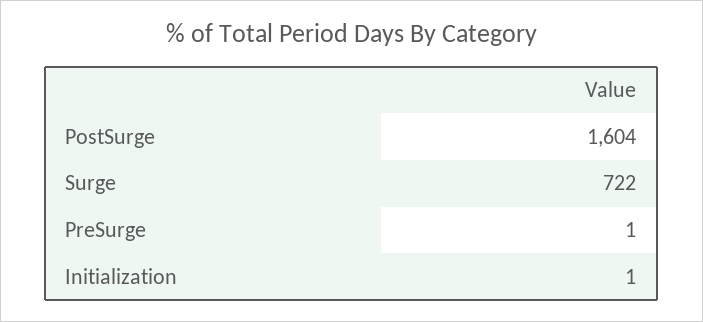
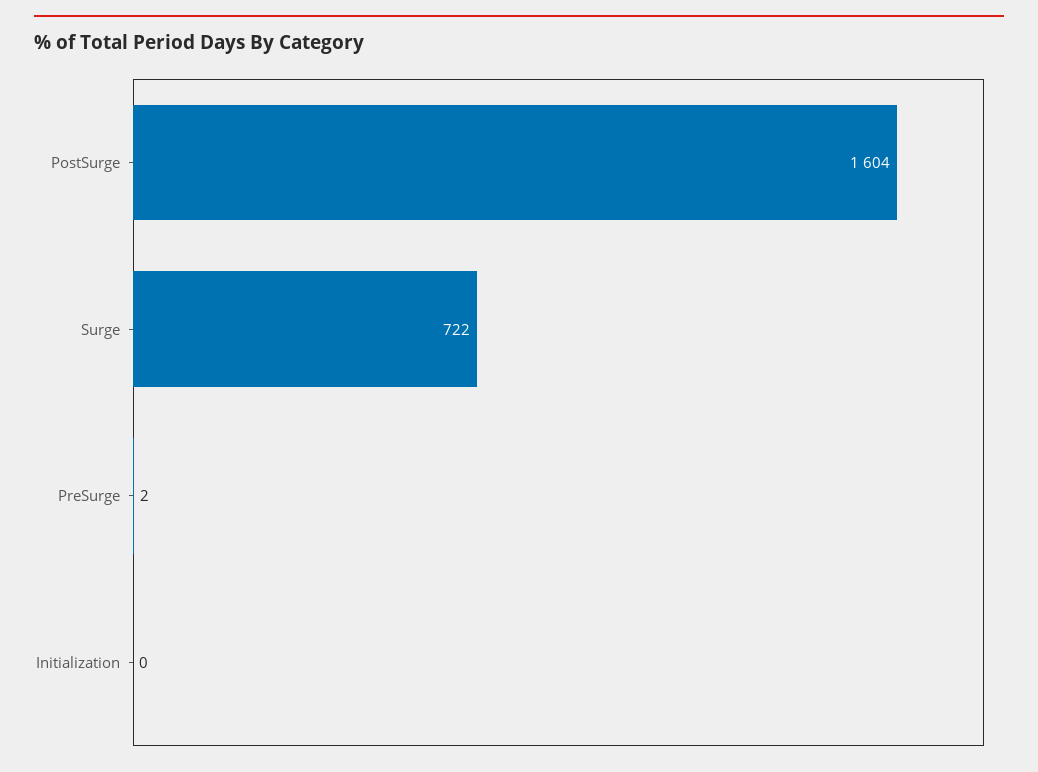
  {
    "PostSurge": 1604,
    "Surge": 722,
-   "PreSurge": 1,
+   "PreSurge": 2,
-   "Initialization": 1
+   "Initialization": 0
  }

